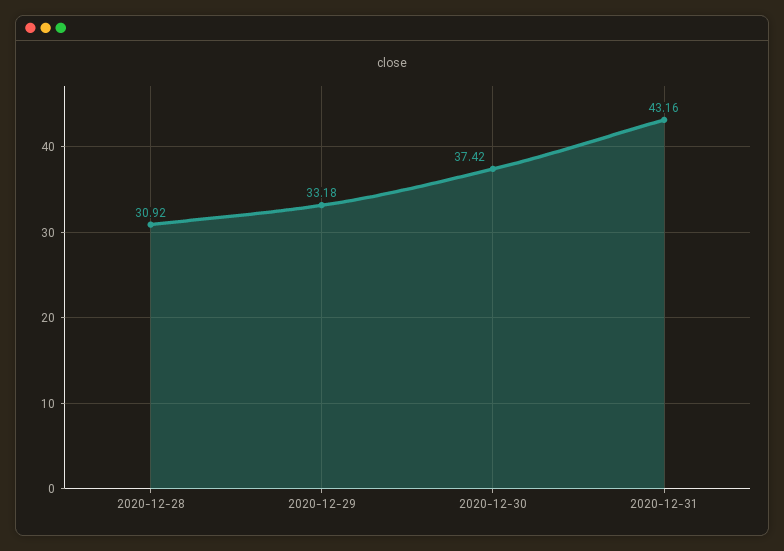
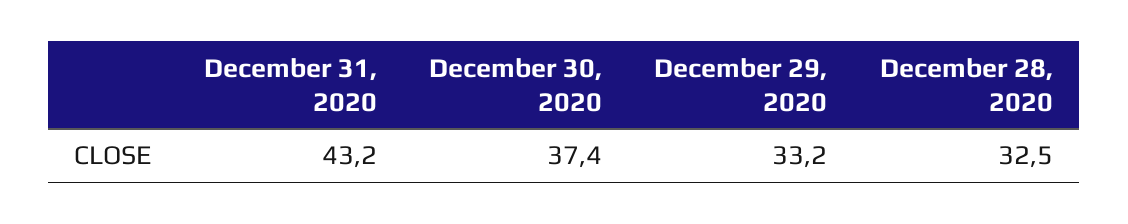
  {
-   "2020-12-28": 30.92,
+   "2020-12-28": 32.5,
    "2020-12-29": 33.18,
    "2020-12-30": 37.42,
    "2020-12-31": 43.16
  }

